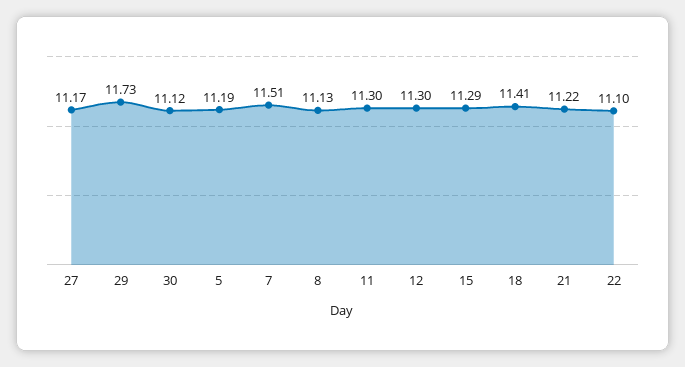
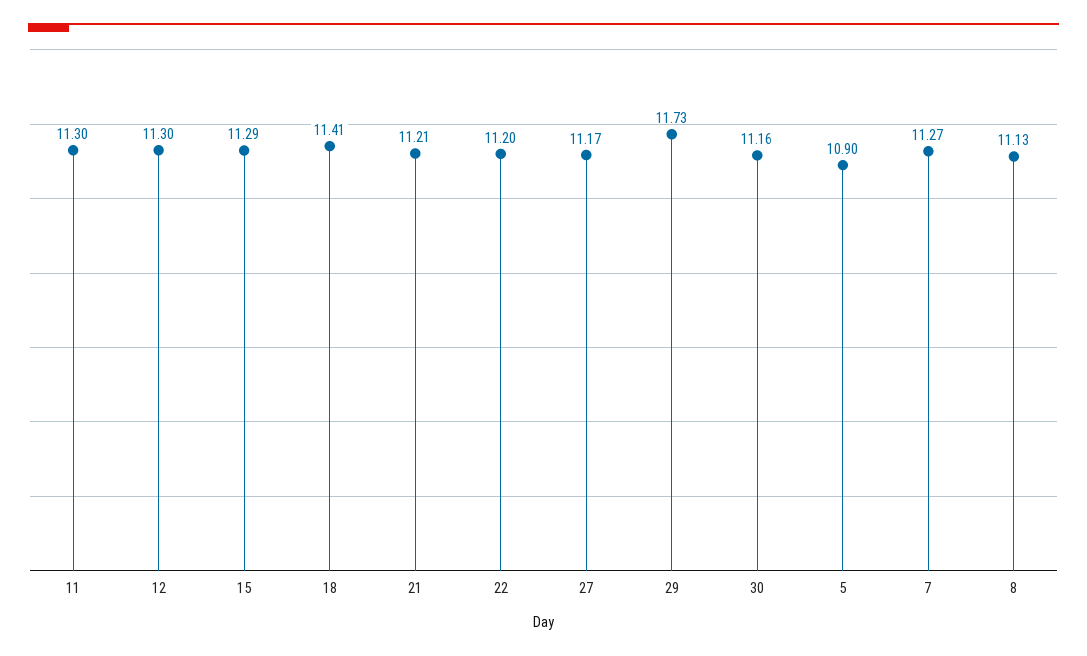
  {
    "27": 11.17,
    "29": 11.73,
-   "30": 11.12,
+   "30": 11.16,
-   "5": 11.19,
+   "5": 10.9,
-   "7": 11.51,
+   "7": 11.27,
    "8": 11.13,
    "11": 11.3,
    "12": 11.3,
    "15": 11.29,
    "18": 11.41,
-   "21": 11.22,
+   "21": 11.21,
-   "22": 11.1
+   "22": 11.2
  }

